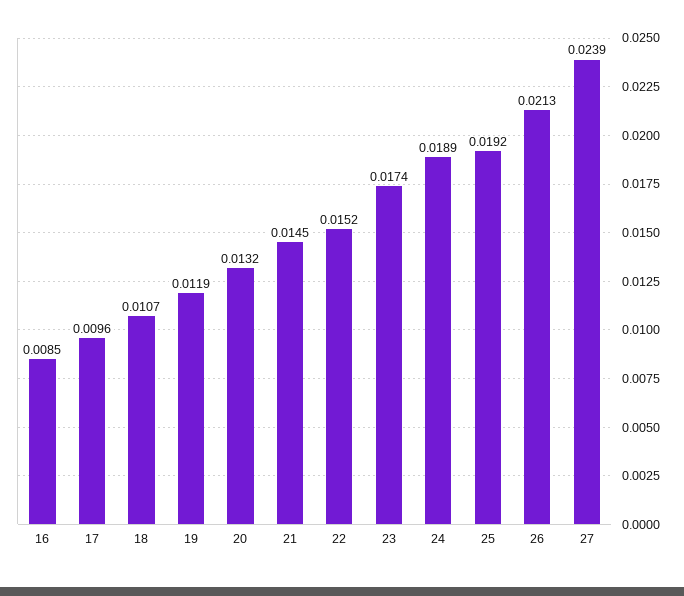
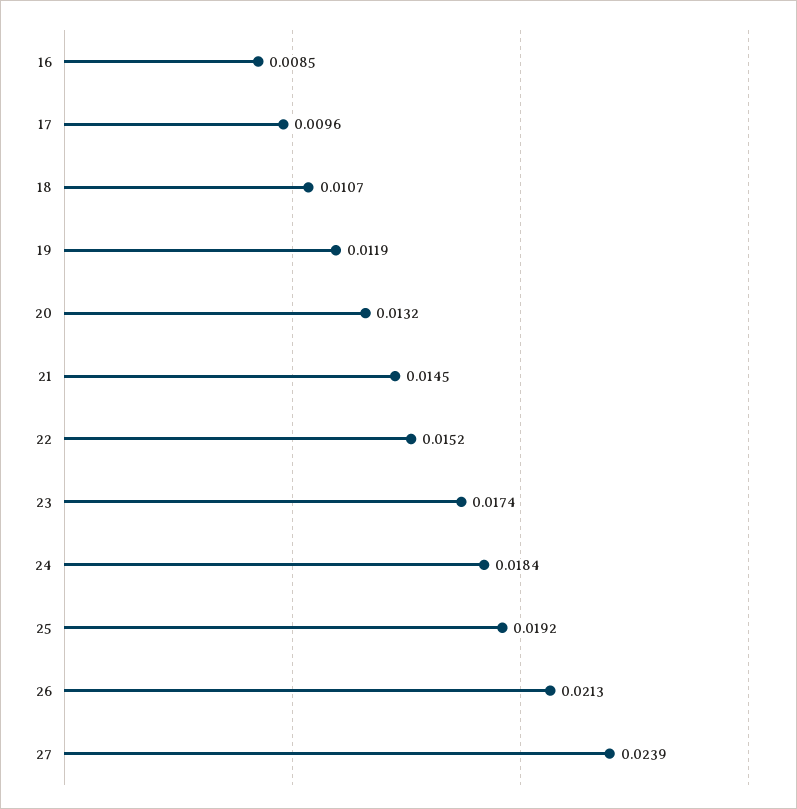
  {
    "16": 0.0085,
    "17": 0.0096,
    "18": 0.0107,
    "19": 0.0119,
    "20": 0.0132,
    "21": 0.0145,
    "22": 0.0152,
    "23": 0.0174,
-   "24": 0.0189,
+   "24": 0.0184,
    "25": 0.0192,
    "26": 0.0213,
    "27": 0.0239
  }

